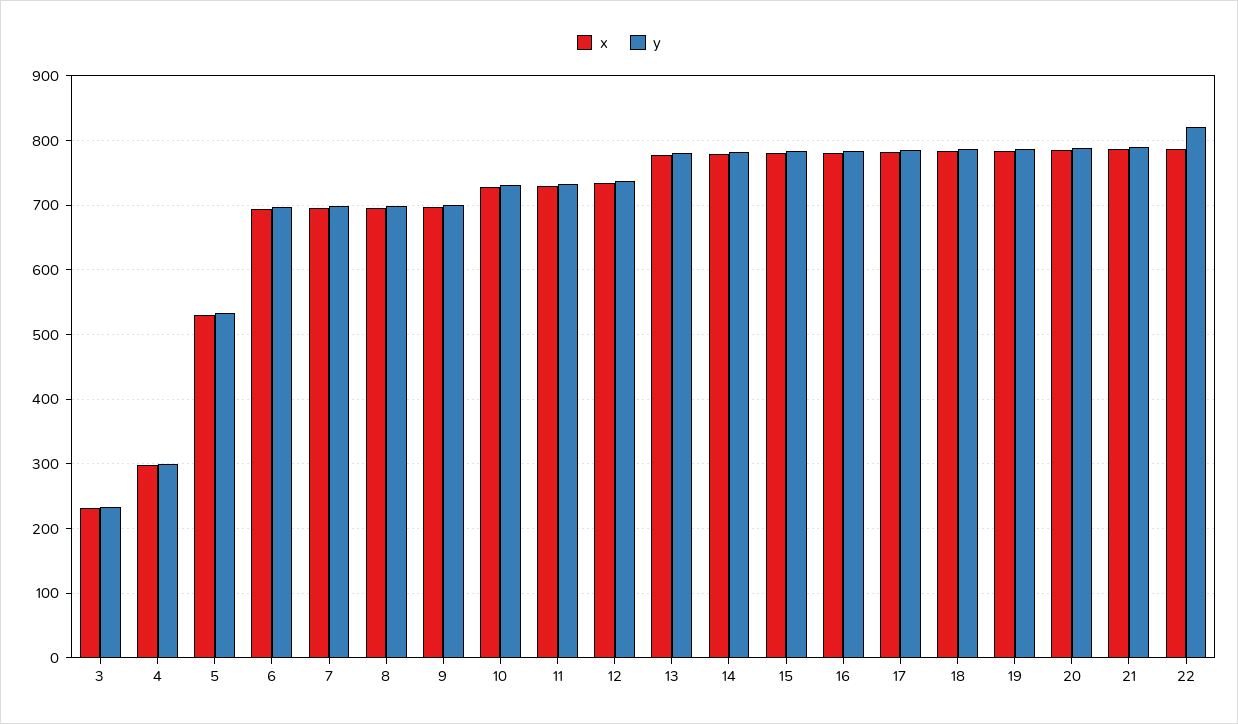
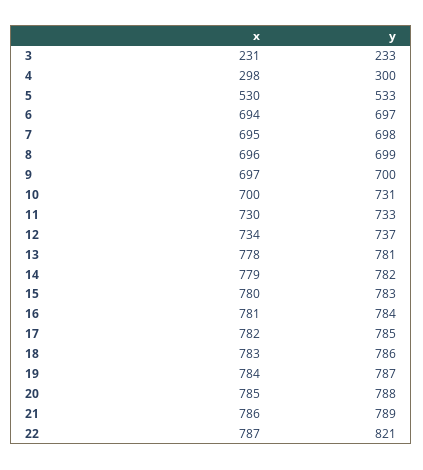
  {
    "x": {
      "3": 231,
      "4": 298,
      "5": 530,
      "6": 694,
      "7": 695,
      "8": 696,
      "9": 697,
-     "10": 730,
+     "10": 700,
      "11": 730,
      "12": 734,
      "13": 778,
      "14": 779,
      "15": 780,
      "16": 781,
      "17": 782,
      "18": 783,
      "19": 784,
      "20": 785,
      "21": 786,
      "22": 787
    },
    "y": {
      "3": 233,
      "4": 300,
      "5": 533,
      "6": 697,
      "7": 698,
      "8": 699,
      "9": 700,
      "10": 731,
      "11": 733,
      "12": 737,
      "13": 781,
      "14": 782,
      "15": 783,
      "16": 784,
      "17": 785,
      "18": 786,
      "19": 787,
      "20": 788,
      "21": 789,
      "22": 821
    }
  }

